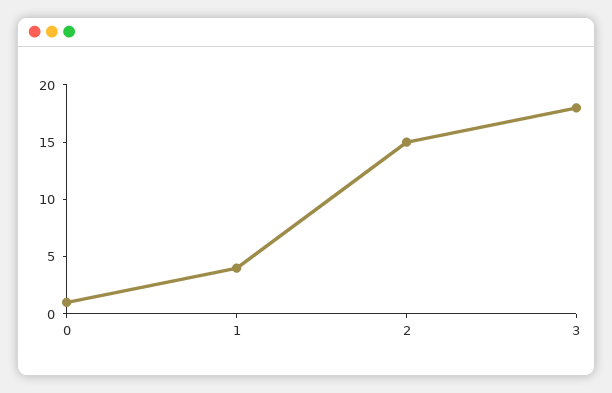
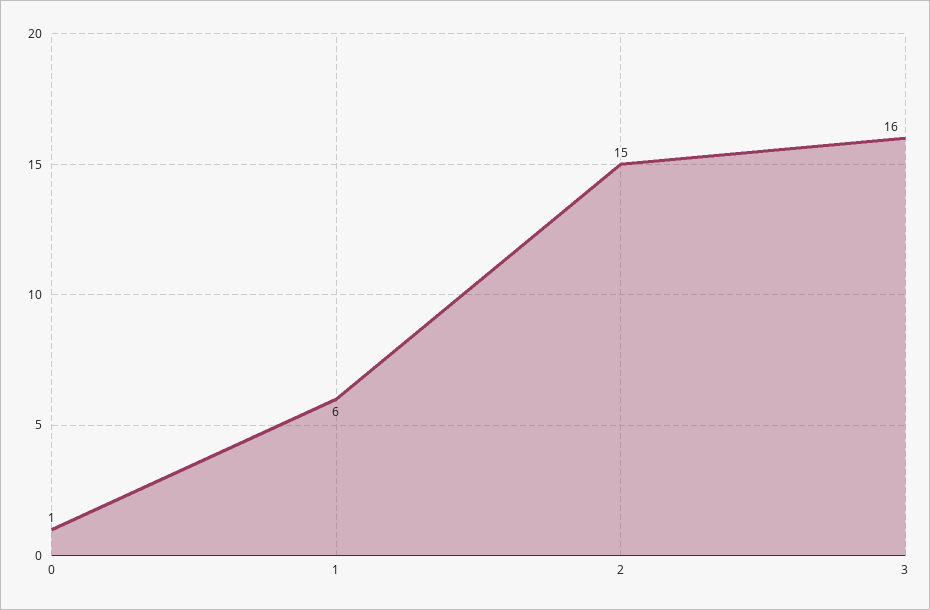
  {
    "0": 1,
-   "1": 4,
+   "1": 6,
    "2": 15,
-   "3": 18
+   "3": 16
  }

